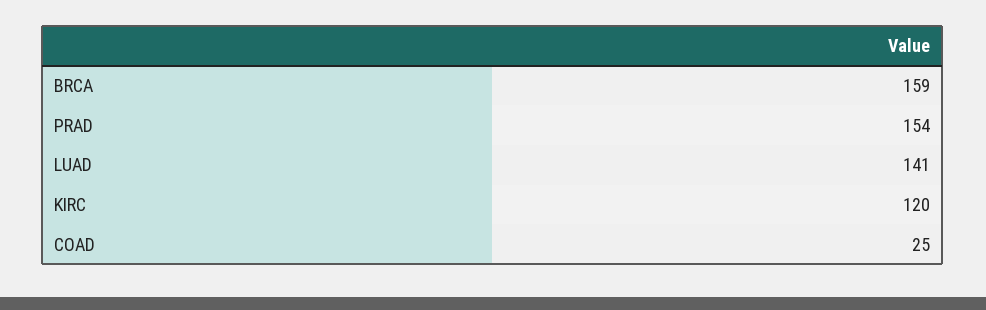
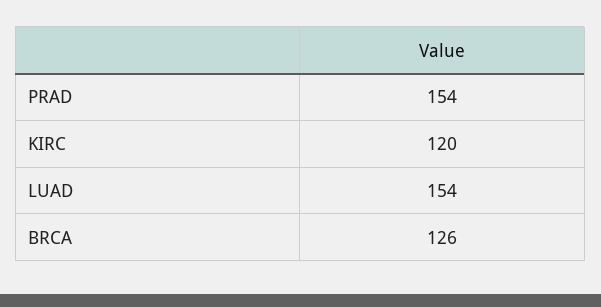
  {
-   "BRCA": 159,
+   "BRCA": 126,
    "PRAD": 154,
-   "LUAD": 141,
+   "LUAD": 154,
-   "KIRC": 120,
+   "KIRC": 120
-   "COAD": 25
  }

